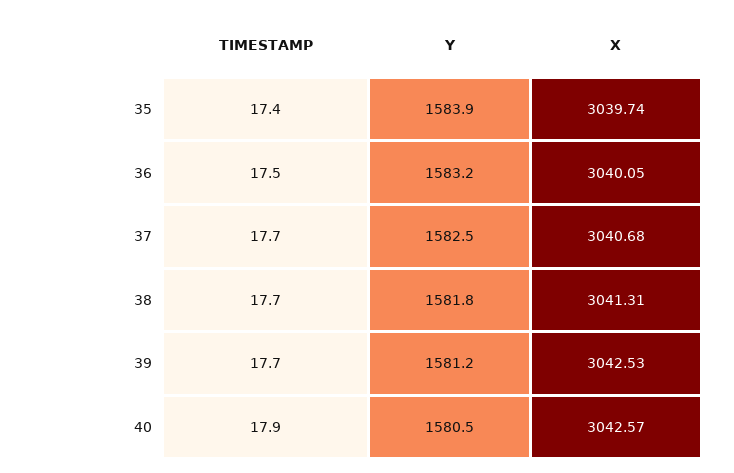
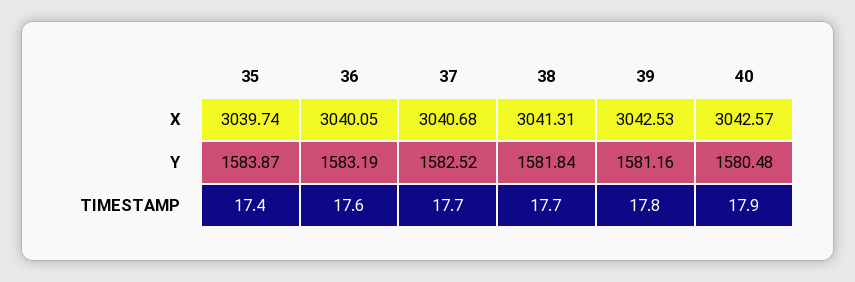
  {
    "TIMESTAMP": {
      "35": 17.4,
-     "36": 17.5,
+     "36": 17.6,
      "37": 17.7,
      "38": 17.7,
-     "39": 17.7,
+     "39": 17.8,
      "40": 17.9
    },
    "Y": {
      "35": 1583.87,
      "36": 1583.19,
      "37": 1582.52,
      "38": 1581.84,
      "39": 1581.16,
      "40": 1580.48
    },
    "X": {
      "35": 3039.74,
      "36": 3040.05,
      "37": 3040.68,
      "38": 3041.31,
      "39": 3042.53,
      "40": 3042.57
    }
  }

